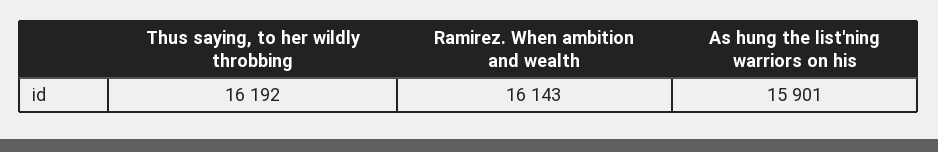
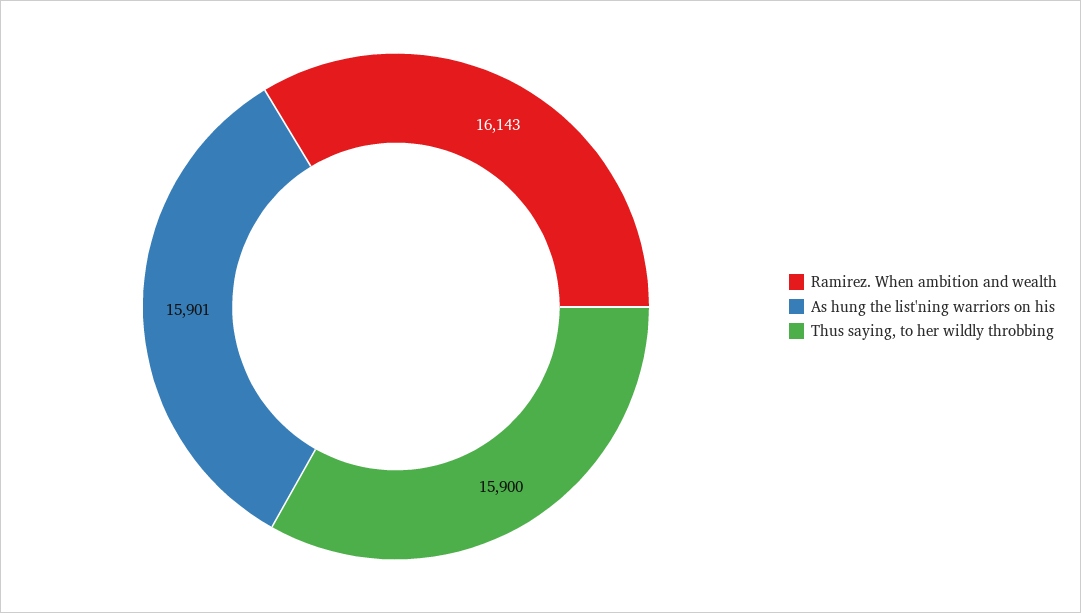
  {
-   "Thus saying, to her wildly throbbing": 16192,
+   "Thus saying, to her wildly throbbing": 15900,
    "Ramirez. When ambition and wealth": 16143,
    "As hung the list'ning warriors on his": 15901
  }

